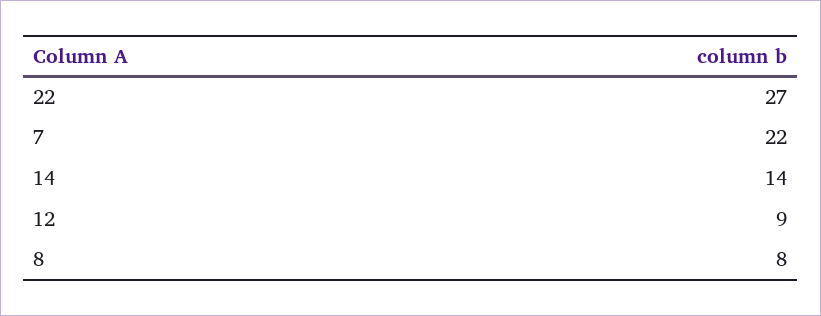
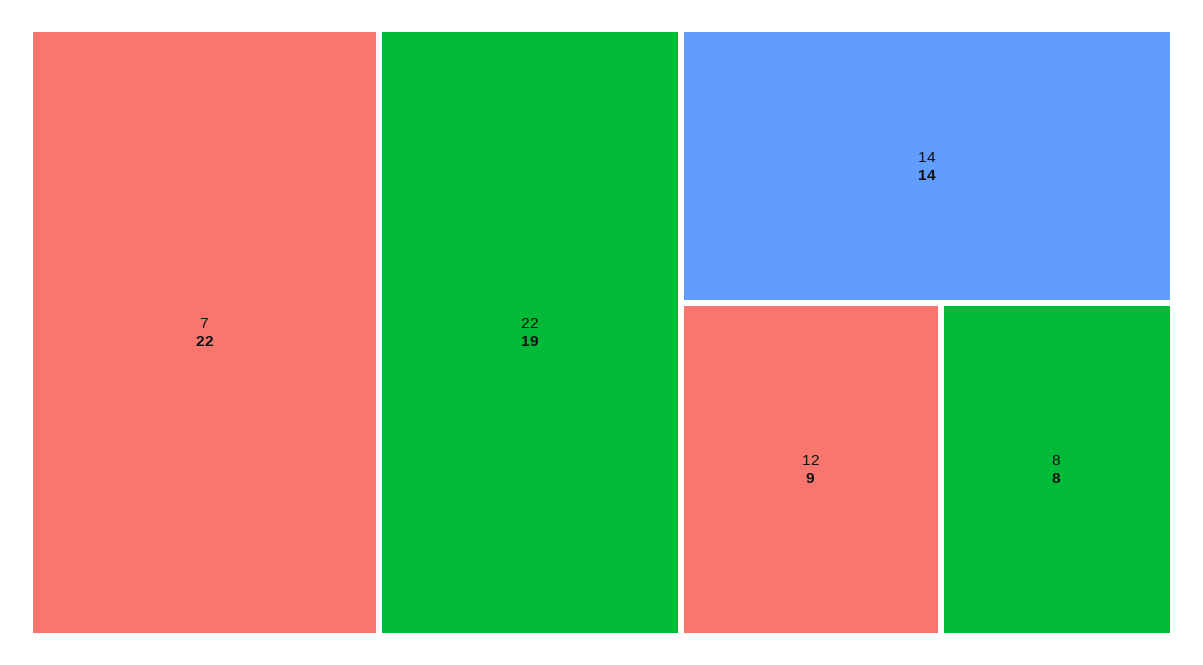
  {
-   "22": 27,
+   "22": 19,
    "7": 22,
    "14": 14,
    "12": 9,
    "8": 8
  }

